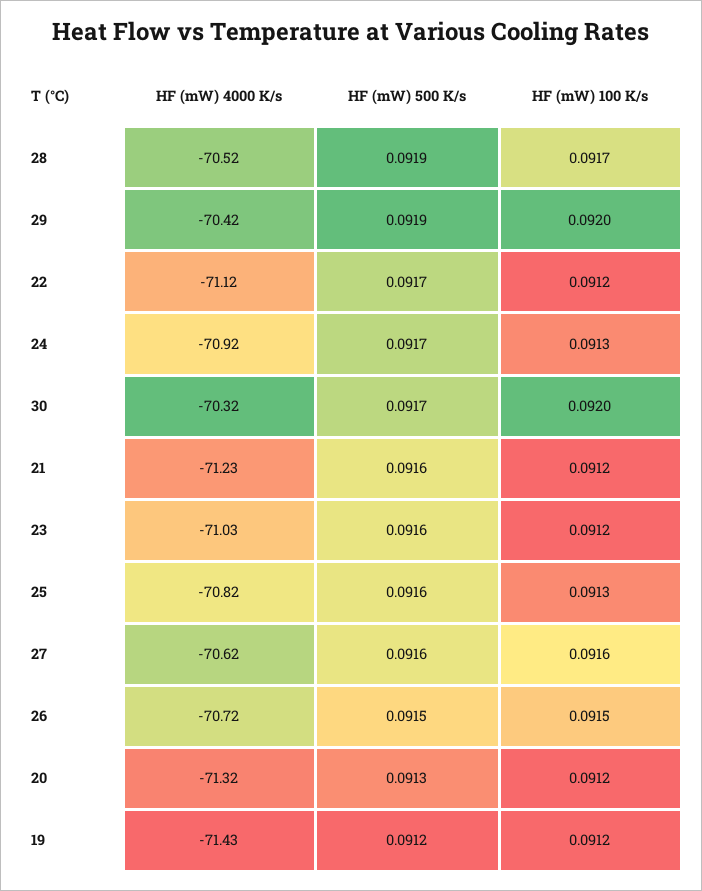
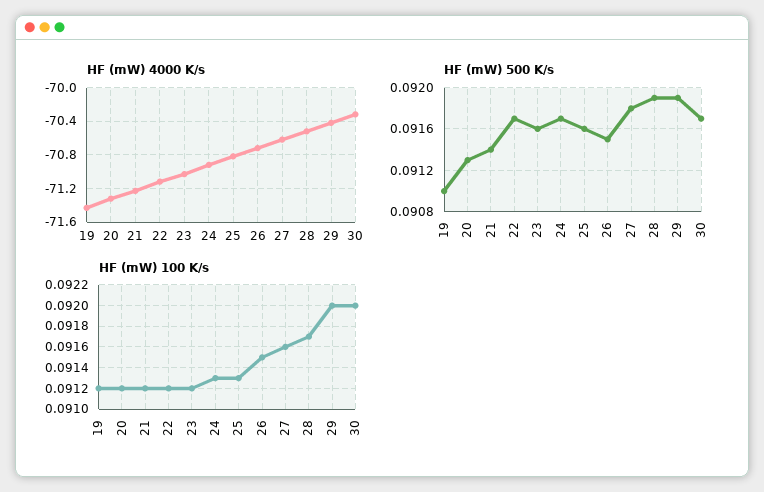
  {
    "HF (mW) 4000 K/s": {
      "28": -70.52,
      "29": -70.42,
      "22": -71.12,
      "24": -70.92,
      "30": -70.32,
      "21": -71.23,
      "23": -71.03,
      "25": -70.82,
      "27": -70.62,
      "26": -70.72,
      "20": -71.32,
      "19": -71.43
    },
    "HF (mW) 500 K/s": {
      "28": 0.0919,
      "29": 0.0919,
      "22": 0.0917,
      "24": 0.0917,
      "30": 0.0917,
-     "21": 0.0916,
+     "21": 0.0914,
      "23": 0.0916,
      "25": 0.0916,
-     "27": 0.0916,
+     "27": 0.0918,
      "26": 0.0915,
      "20": 0.0913,
-     "19": 0.0912
+     "19": 0.091
    },
    "HF (mW) 100 K/s": {
      "28": 0.0917,
      "29": 0.092,
      "22": 0.0912,
      "24": 0.0913,
      "30": 0.092,
      "21": 0.0912,
      "23": 0.0912,
      "25": 0.0913,
      "27": 0.0916,
      "26": 0.0915,
      "20": 0.0912,
      "19": 0.0912
    }
  }

